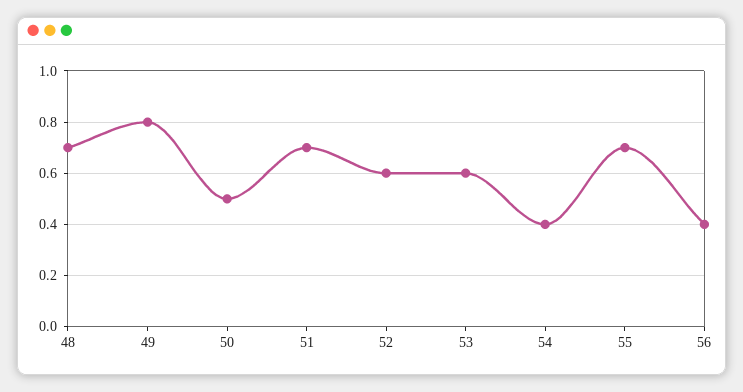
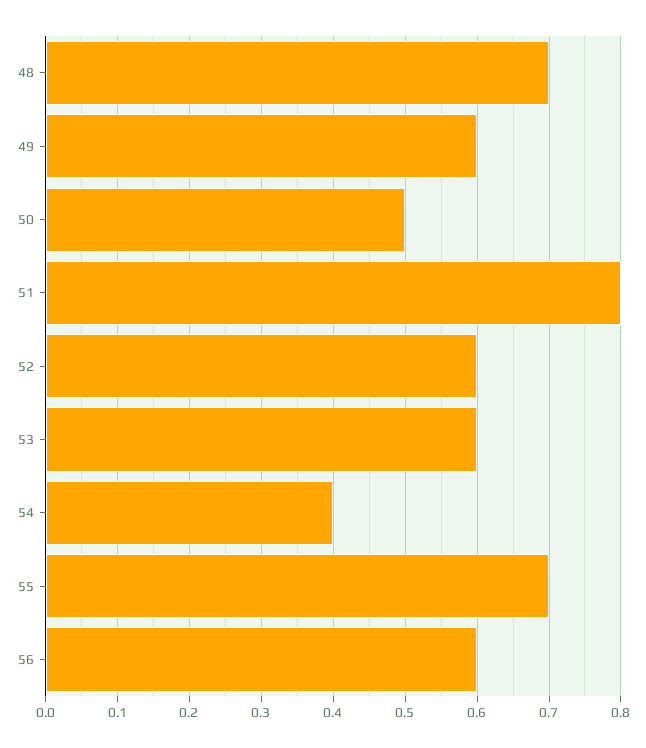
  {
    "48": 0.7,
-   "49": 0.8,
+   "49": 0.6,
    "50": 0.5,
-   "51": 0.7,
+   "51": 0.8,
    "52": 0.6,
    "53": 0.6,
    "54": 0.4,
    "55": 0.7,
-   "56": 0.4
+   "56": 0.6
  }

